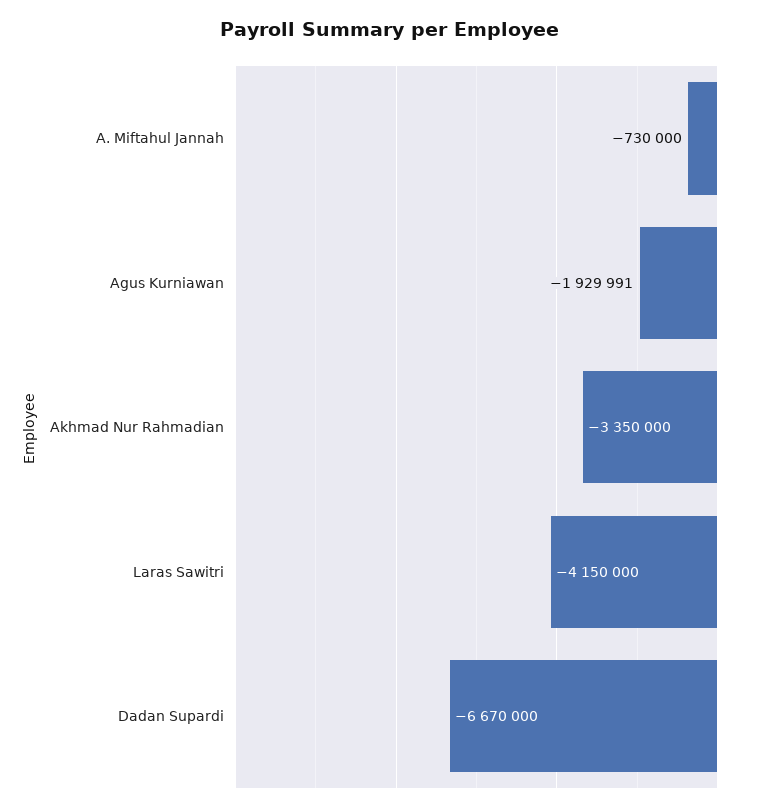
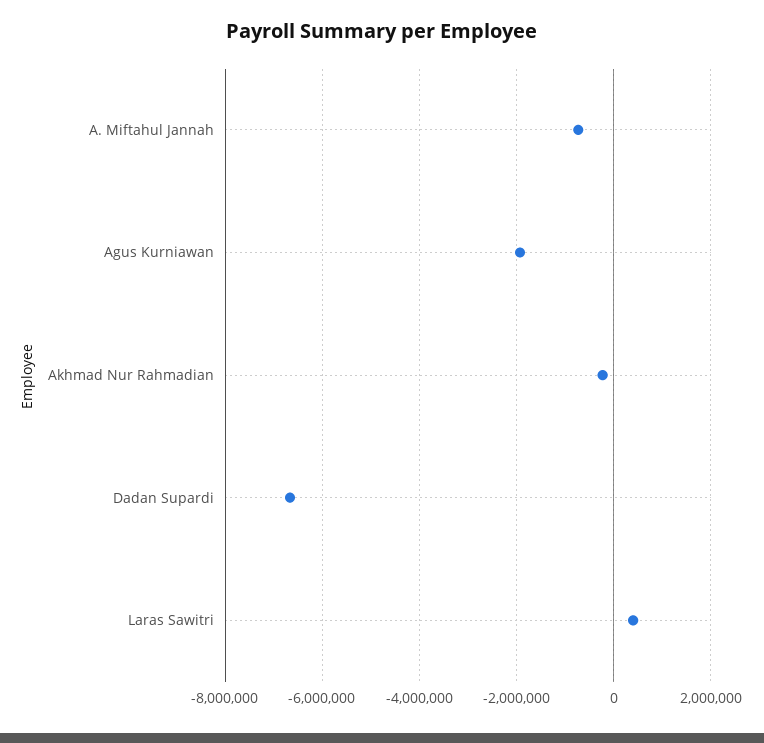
  {
    "A. Miftahul Jannah": -730000,
    "Agus Kurniawan": -1929991,
-   "Akhmad Nur Rahmadian": -3350000,
+   "Akhmad Nur Rahmadian": -200000,
-   "Laras Sawitri": -4150000,
+   "Laras Sawitri": 400000,
    "Dadan Supardi": -6670000
  }

